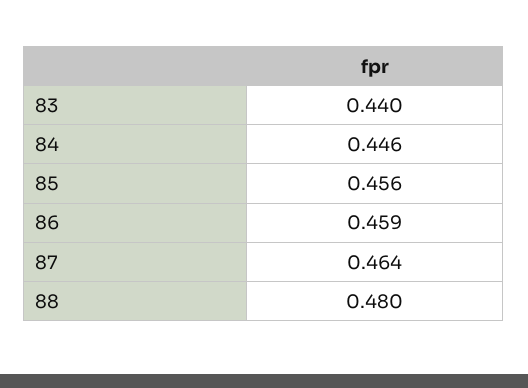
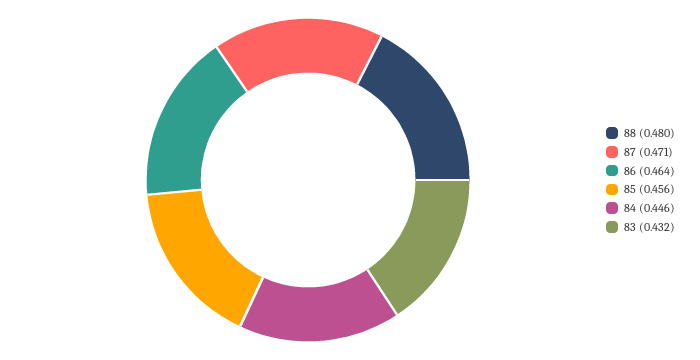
  {
-   "83": 0.44,
+   "83": 0.432,
    "84": 0.446,
    "85": 0.456,
-   "86": 0.459,
+   "86": 0.464,
-   "87": 0.464,
+   "87": 0.471,
    "88": 0.48
  }

